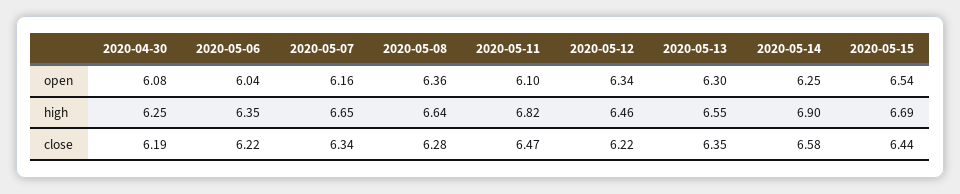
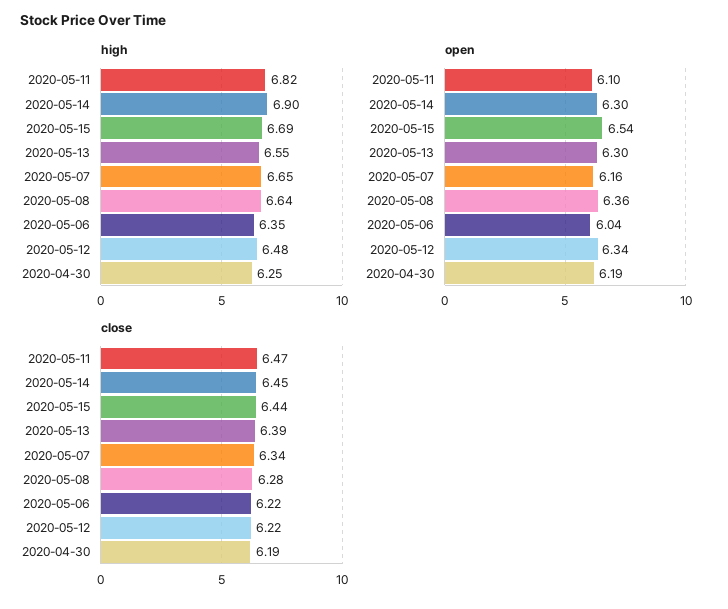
  {
    "open": {
-     "2020-04-30": 6.08,
+     "2020-04-30": 6.19,
      "2020-05-06": 6.04,
      "2020-05-07": 6.16,
      "2020-05-08": 6.36,
      "2020-05-11": 6.1,
      "2020-05-12": 6.34,
      "2020-05-13": 6.3,
-     "2020-05-14": 6.25,
+     "2020-05-14": 6.3,
      "2020-05-15": 6.54
    },
    "high": {
      "2020-04-30": 6.25,
      "2020-05-06": 6.35,
      "2020-05-07": 6.65,
      "2020-05-08": 6.64,
      "2020-05-11": 6.82,
-     "2020-05-12": 6.46,
+     "2020-05-12": 6.48,
      "2020-05-13": 6.55,
      "2020-05-14": 6.9,
      "2020-05-15": 6.69
    },
    "close": {
      "2020-04-30": 6.19,
      "2020-05-06": 6.22,
      "2020-05-07": 6.34,
      "2020-05-08": 6.28,
      "2020-05-11": 6.47,
      "2020-05-12": 6.22,
-     "2020-05-13": 6.35,
+     "2020-05-13": 6.39,
-     "2020-05-14": 6.58,
+     "2020-05-14": 6.45,
      "2020-05-15": 6.44
    }
  }

